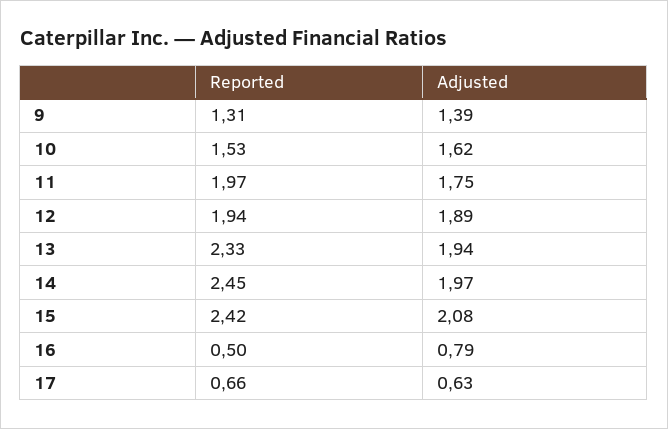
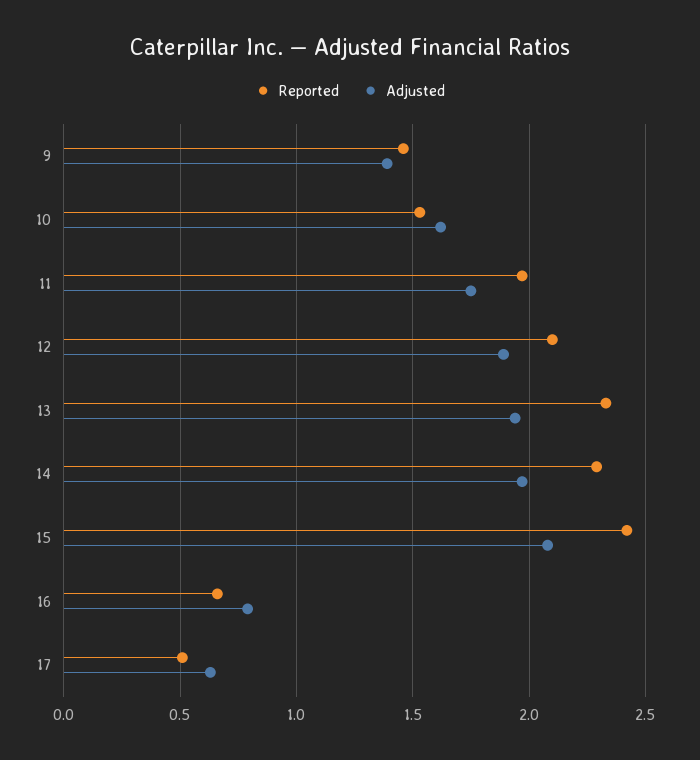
  {
    "Reported": {
-     "9": 1.31,
+     "9": 1.45,
      "10": 1.53,
      "11": 1.97,
-     "12": 1.94,
+     "12": 2.1,
      "13": 2.33,
-     "14": 2.45,
+     "14": 2.3,
      "15": 2.42,
-     "16": 0.5,
+     "16": 0.65,
-     "17": 0.66
+     "17": 0.5
    },
    "Adjusted": {
      "9": 1.39,
      "10": 1.62,
      "11": 1.75,
      "12": 1.89,
      "13": 1.94,
      "14": 1.97,
      "15": 2.08,
      "16": 0.79,
      "17": 0.63
    }
  }

